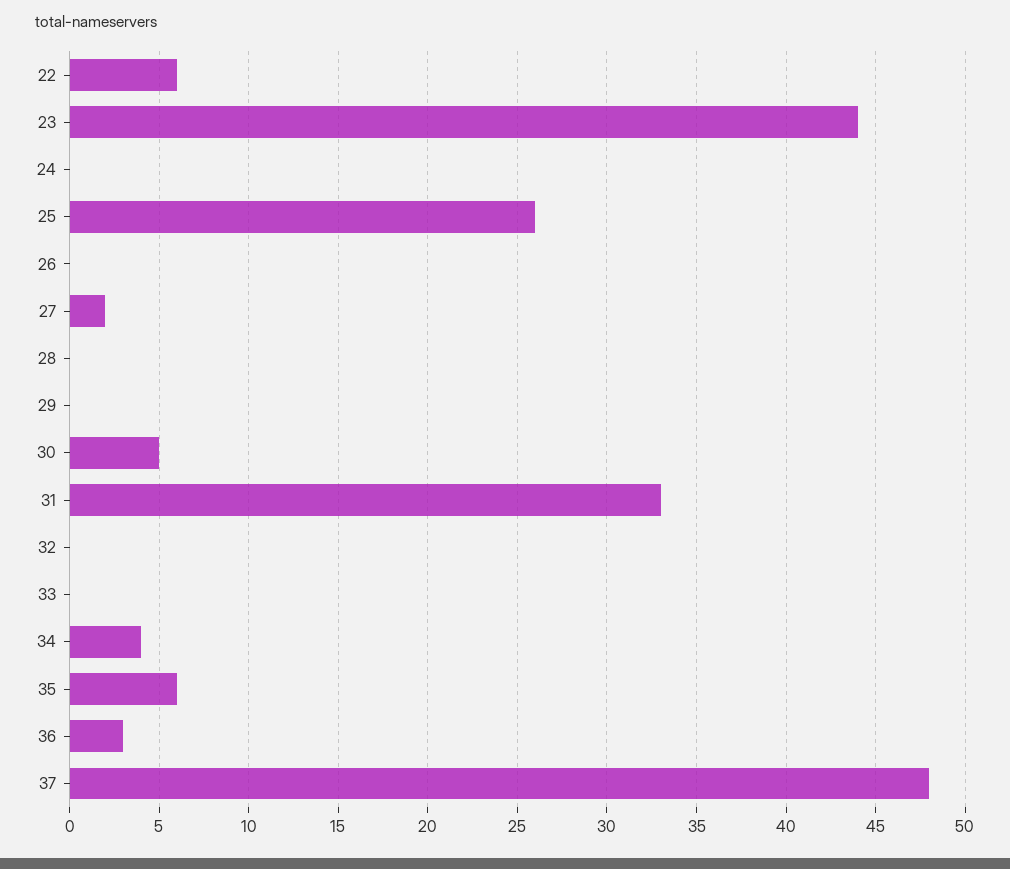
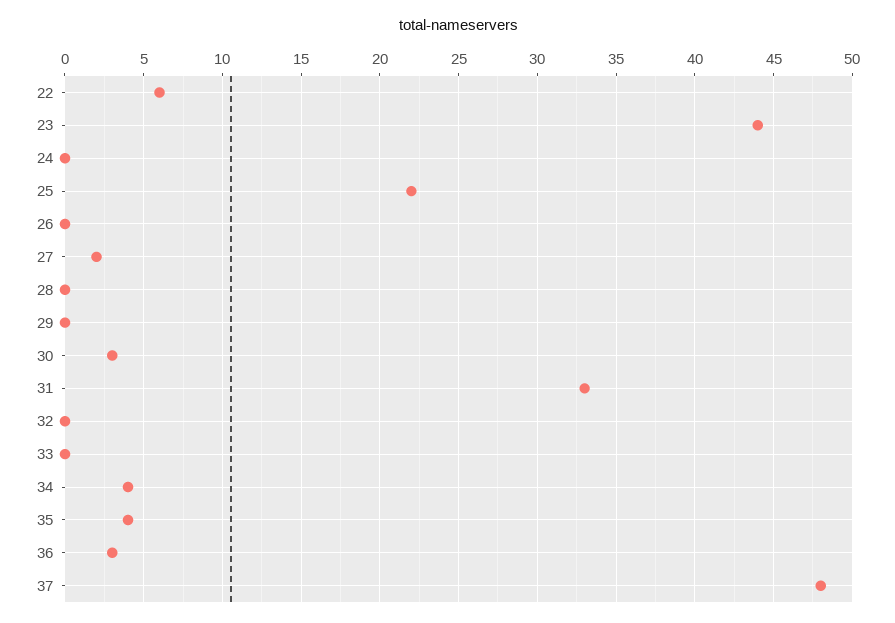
  {
    "22": 6,
    "23": 44,
    "24": 0,
-   "25": 26,
+   "25": 22,
    "26": 0,
    "27": 2,
    "28": 0,
    "29": 0,
-   "30": 5,
+   "30": 3,
    "31": 33,
    "32": 0,
    "33": 0,
    "34": 4,
-   "35": 6,
+   "35": 4,
    "36": 3,
    "37": 48
  }

